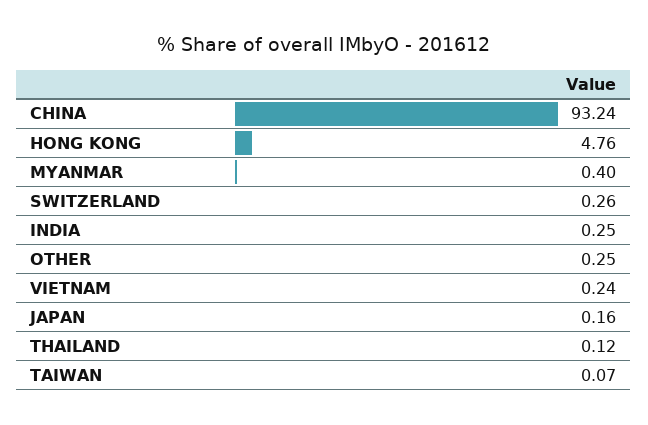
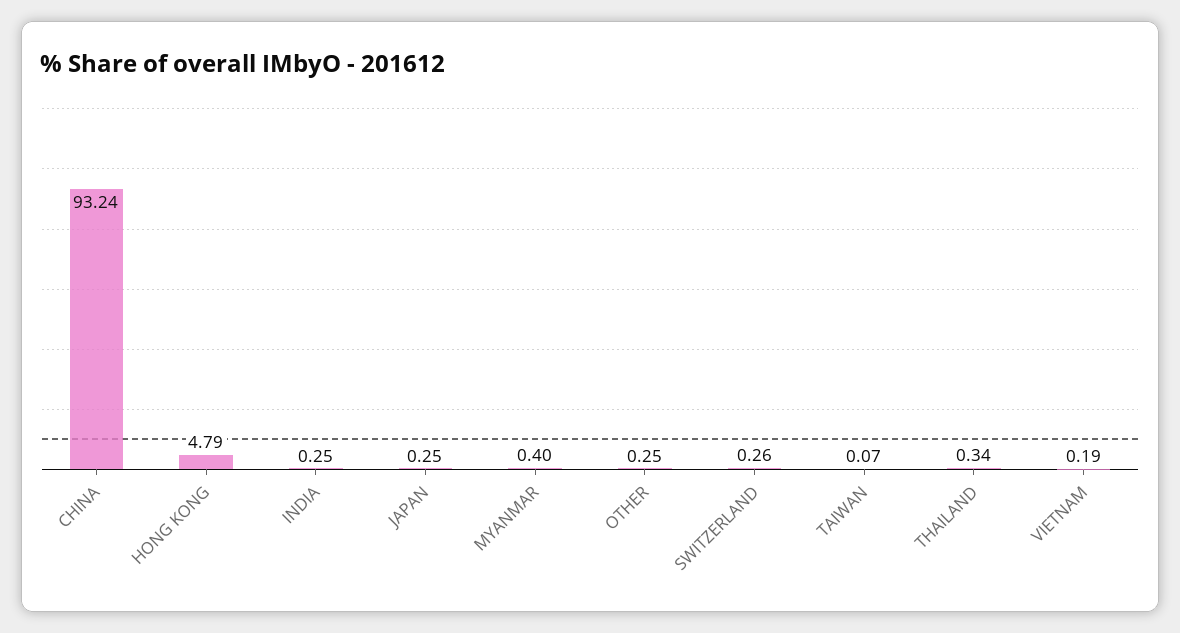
  {
    "CHINA": 93.24,
-   "HONG KONG": 4.76,
+   "HONG KONG": 4.79,
    "MYANMAR": 0.4,
    "SWITZERLAND": 0.26,
    "INDIA": 0.25,
    "OTHER": 0.25,
-   "VIETNAM": 0.24,
+   "VIETNAM": 0.19,
-   "JAPAN": 0.16,
+   "JAPAN": 0.25,
-   "THAILAND": 0.12,
+   "THAILAND": 0.34,
    "TAIWAN": 0.07
  }

